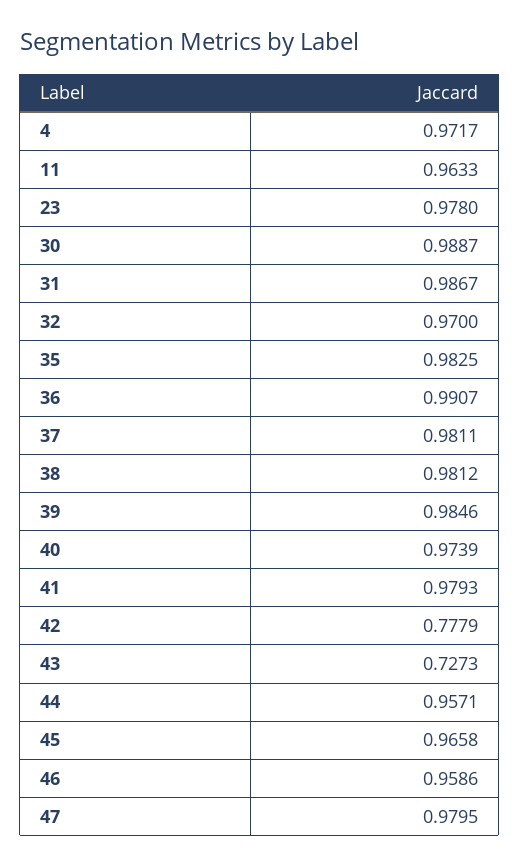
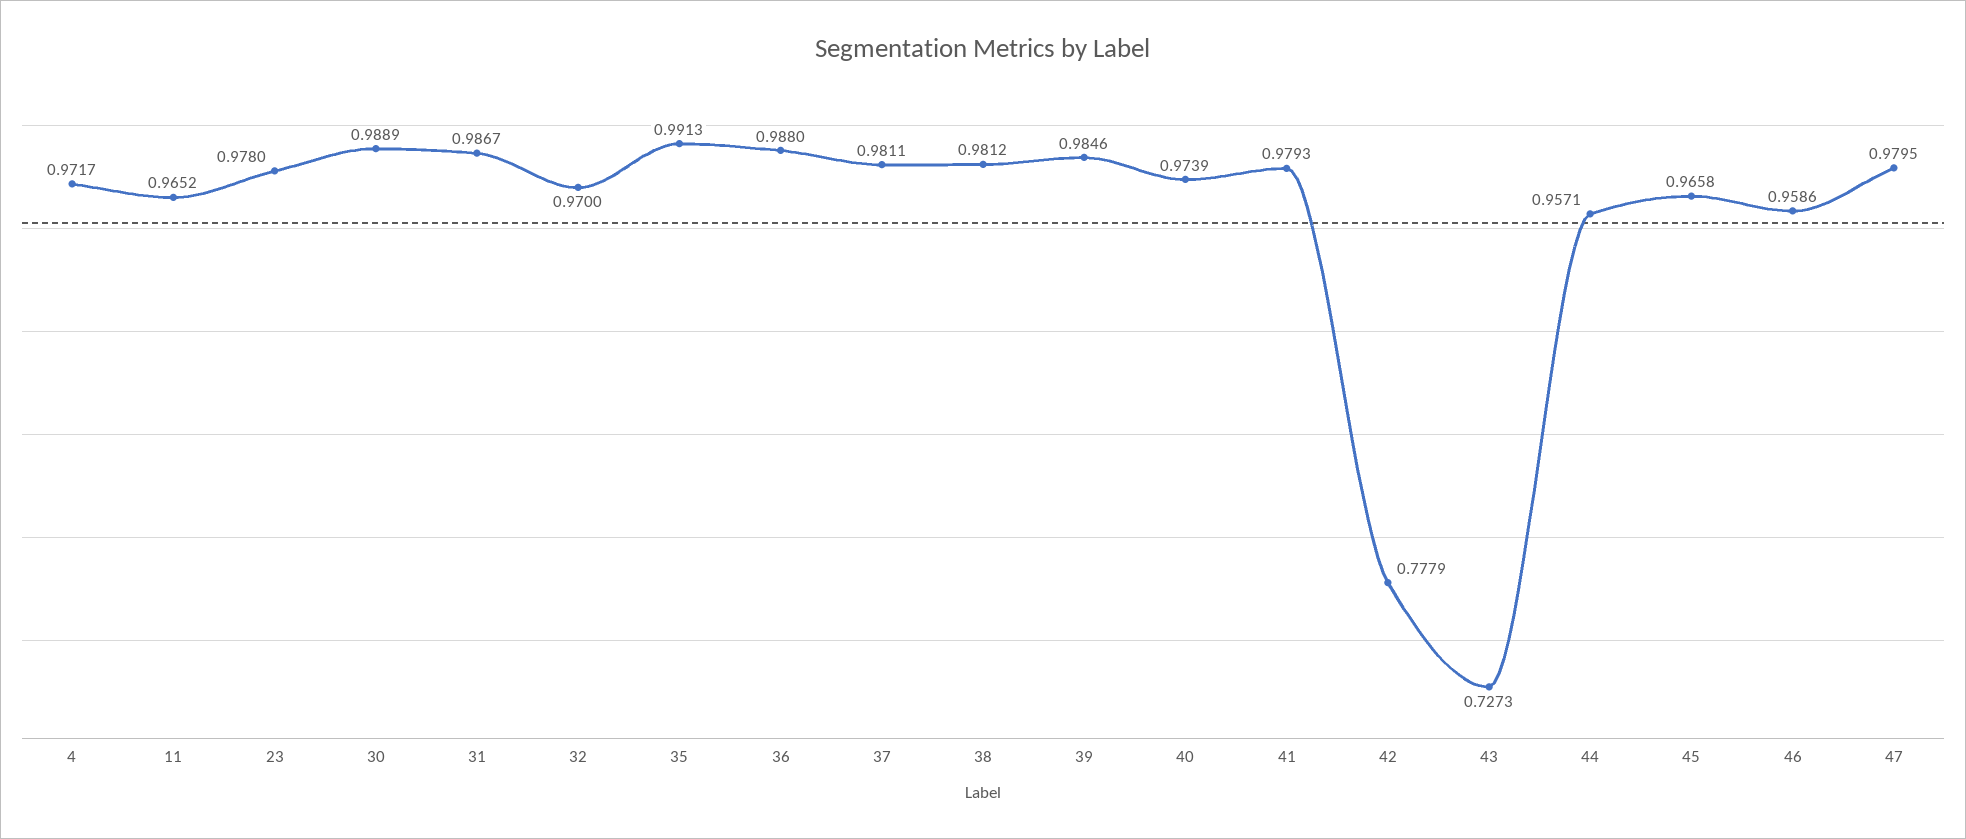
  {
    "4": 0.9717,
-   "11": 0.9633,
+   "11": 0.9652,
    "23": 0.978,
-   "30": 0.9887,
+   "30": 0.9889,
    "31": 0.9867,
    "32": 0.97,
-   "35": 0.9825,
+   "35": 0.9913,
-   "36": 0.9907,
+   "36": 0.988,
    "37": 0.9811,
    "38": 0.9812,
    "39": 0.9846,
    "40": 0.9739,
    "41": 0.9793,
    "42": 0.7779,
    "43": 0.7273,
    "44": 0.9571,
    "45": 0.9658,
    "46": 0.9586,
    "47": 0.9795
  }

